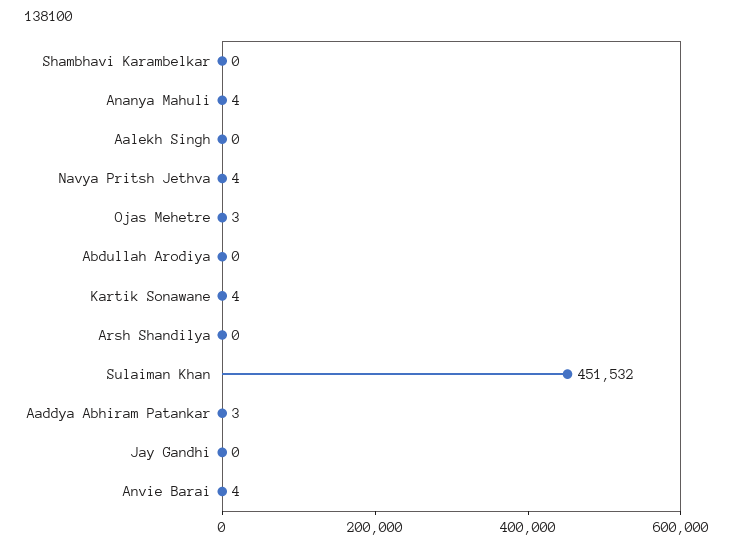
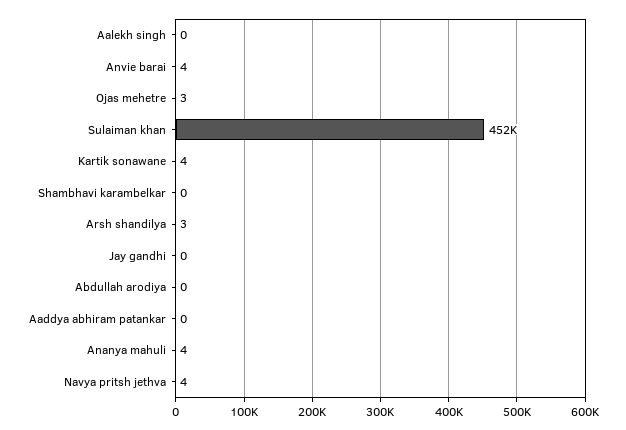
  {
    "Shambhavi Karambelkar": 0,
    "Ananya Mahuli": 4,
    "Aalekh Singh": 0,
    "Navya Pritsh Jethva": 4,
    "Ojas Mehetre": 3,
    "Abdullah Arodiya": 0,
    "Kartik Sonawane": 4,
-   "Arsh Shandilya": 0,
+   "Arsh Shandilya": 3,
    "Sulaiman Khan": 451532,
-   "Aaddya Abhiram Patankar": 3,
+   "Aaddya Abhiram Patankar": 0,
    "Jay Gandhi": 0,
    "Anvie Barai": 4
  }

